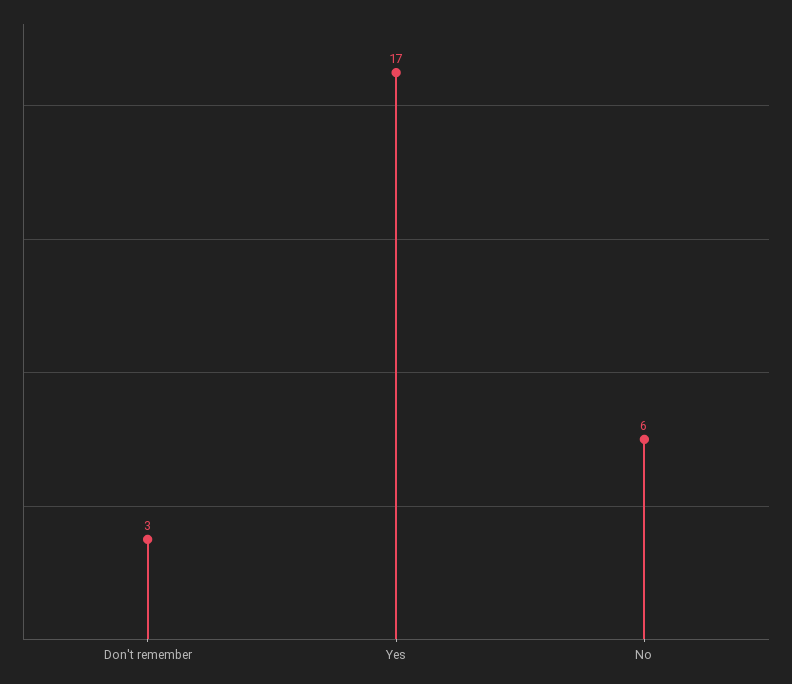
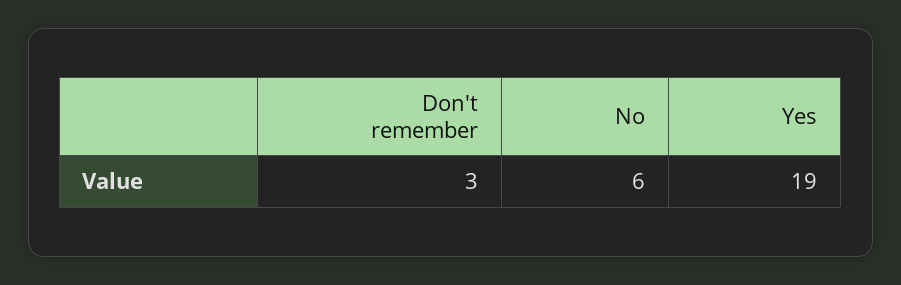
  {
    "Don't remember": 3,
-   "Yes": 17,
+   "Yes": 19,
    "No": 6
  }

